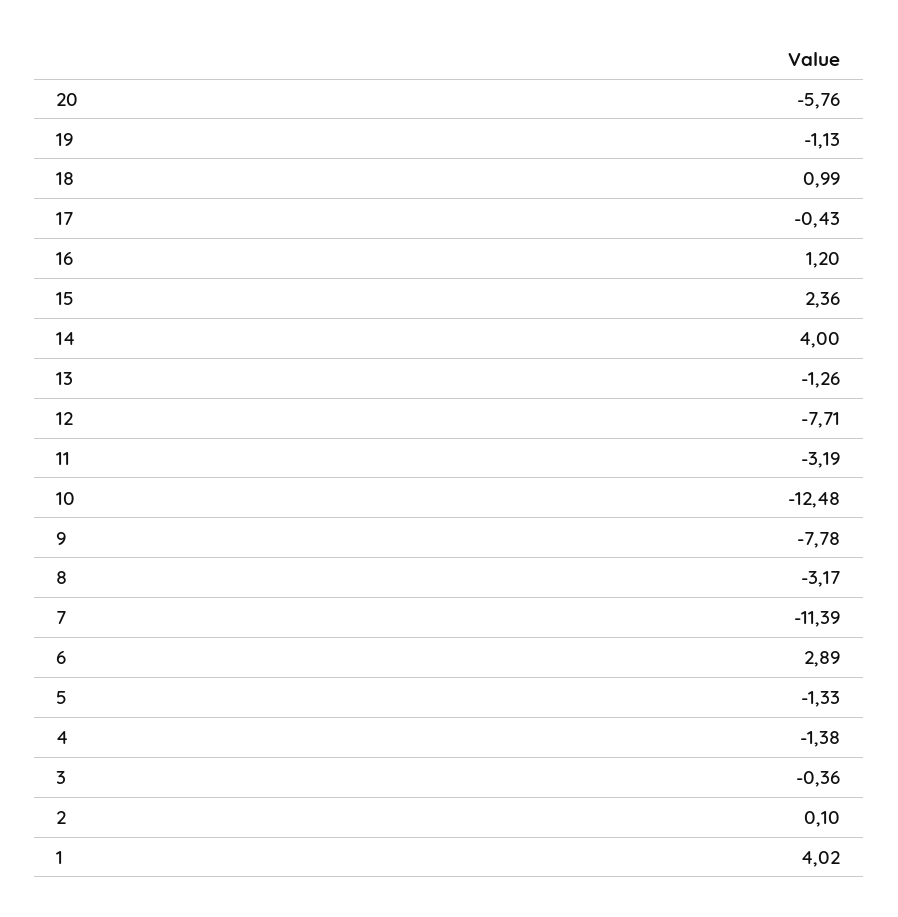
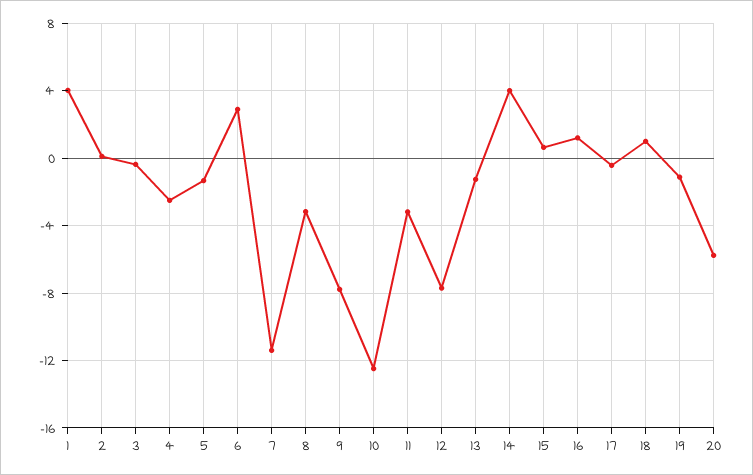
  {
    "20": -5.76,
    "19": -1.13,
    "18": 0.99,
    "17": -0.43,
    "16": 1.2,
-   "15": 2.36,
+   "15": 0.5,
    "14": 4,
    "13": -1.26,
    "12": -7.71,
    "11": -3.19,
    "10": -12.48,
    "9": -7.78,
    "8": -3.17,
    "7": -11.39,
    "6": 2.89,
    "5": -1.33,
-   "4": -1.38,
+   "4": -2.5,
    "3": -0.36,
    "2": 0.1,
    "1": 4.02
  }

